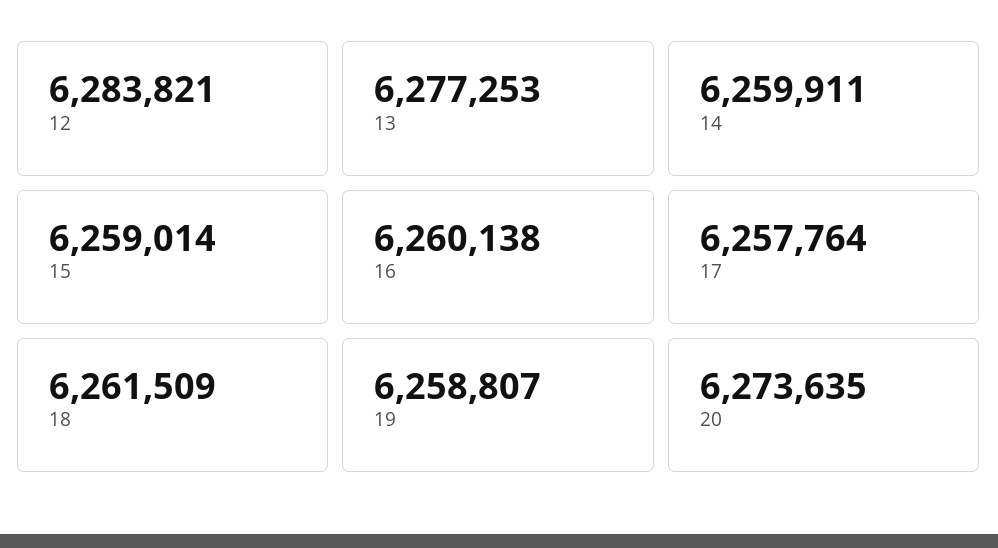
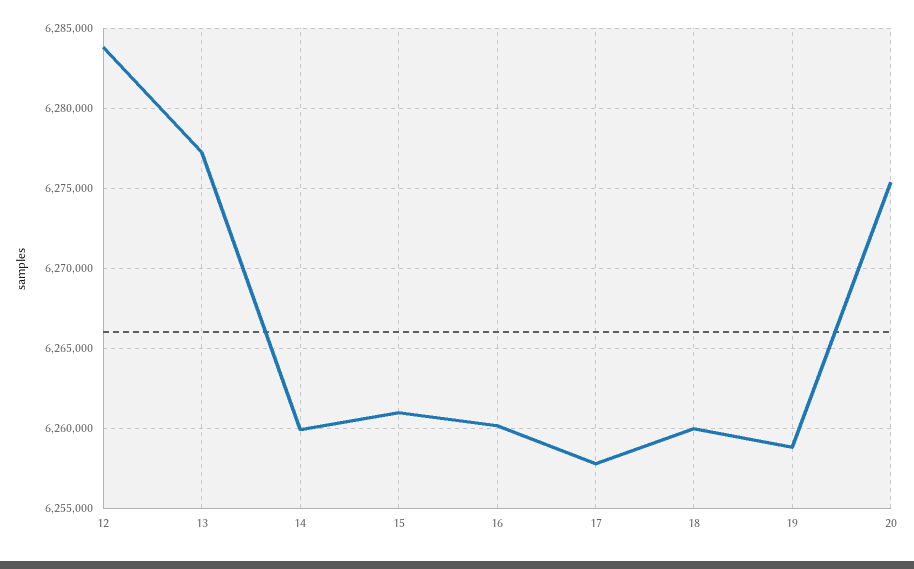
  {
    "12": 6283821,
    "13": 6277253,
    "14": 6259911,
-   "15": 6259014,
+   "15": 6261000,
    "16": 6260138,
    "17": 6257764,
-   "18": 6261509,
+   "18": 6260000,
    "19": 6258807,
-   "20": 6273635
+   "20": 6275500
  }

